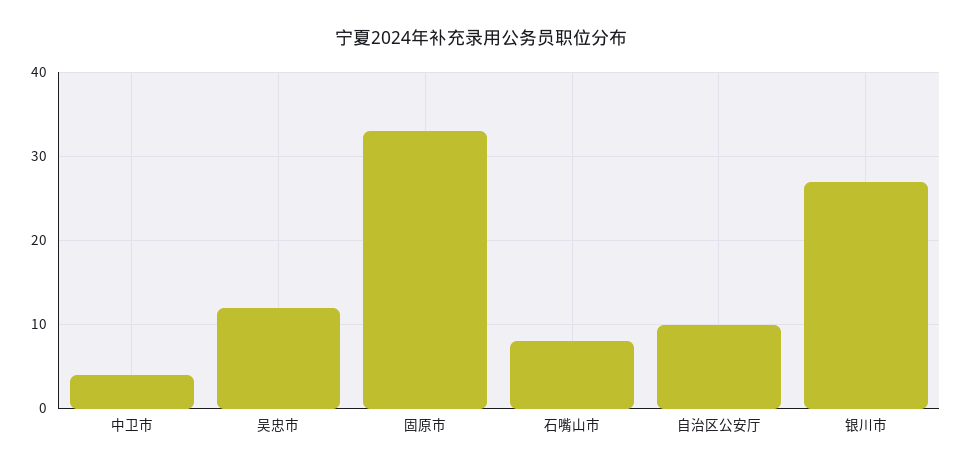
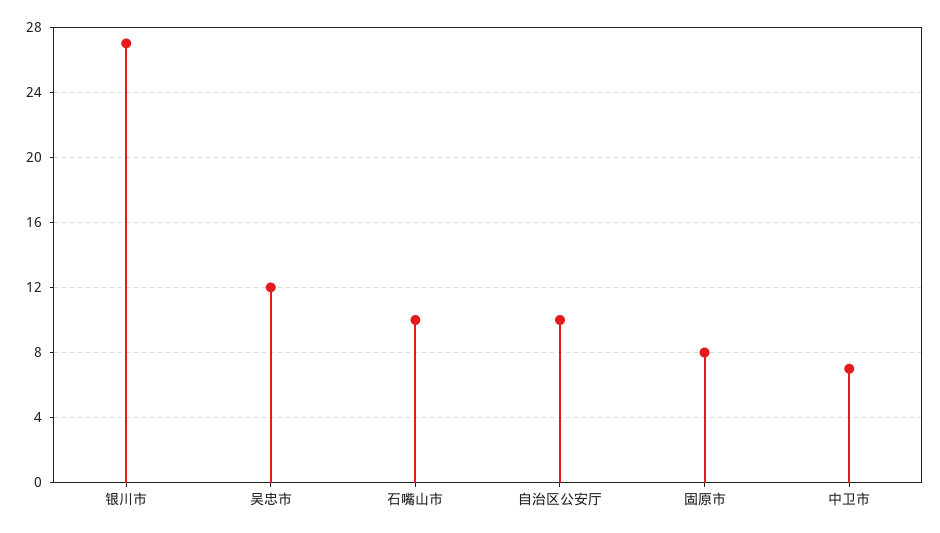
  {
-   "中卫市": 4,
+   "中卫市": 7,
    "吴忠市": 12,
-   "固原市": 33,
+   "固原市": 8,
-   "石嘴山市": 8,
+   "石嘴山市": 10,
    "自治区公安厅": 10,
    "银川市": 27
  }

